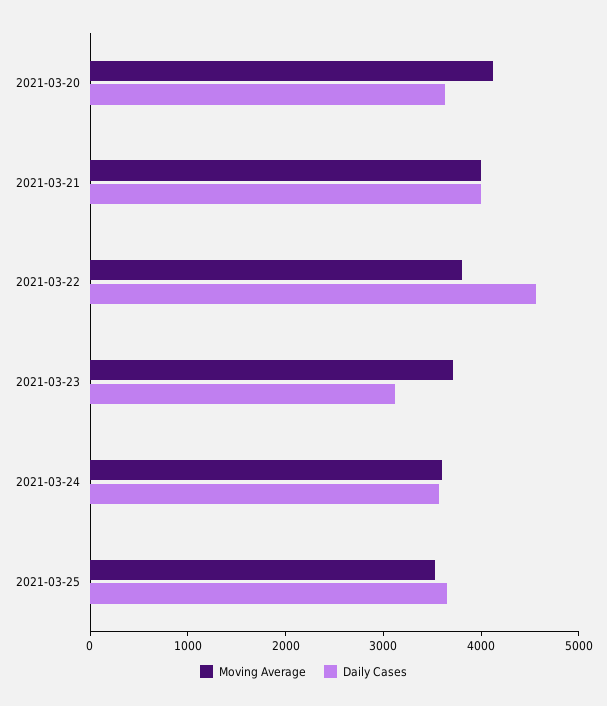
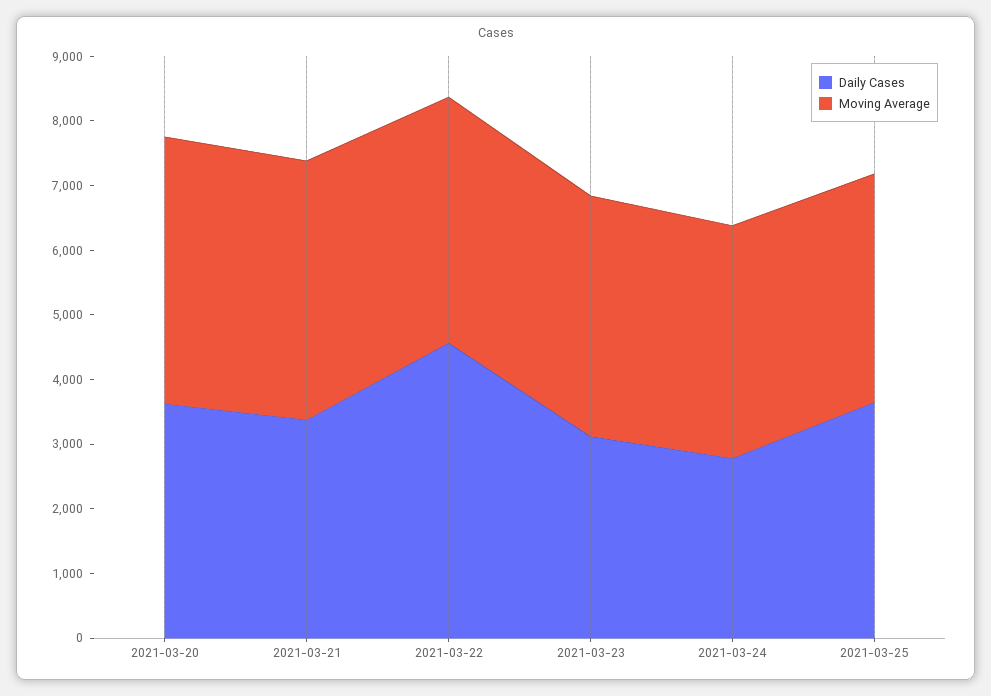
  {
    "Moving Average": {
      "2021-03-20": 4200,
      "2021-03-21": 4000,
      "2021-03-22": 3800,
      "2021-03-23": 3800,
      "2021-03-24": 3600,
      "2021-03-25": 3600
    },
    "Daily Cases": {
      "2021-03-20": 3600,
-     "2021-03-21": 4000,
+     "2021-03-21": 3400,
      "2021-03-22": 4600,
      "2021-03-23": 3200,
-     "2021-03-24": 3600,
+     "2021-03-24": 2800,
      "2021-03-25": 3600
    }
  }

